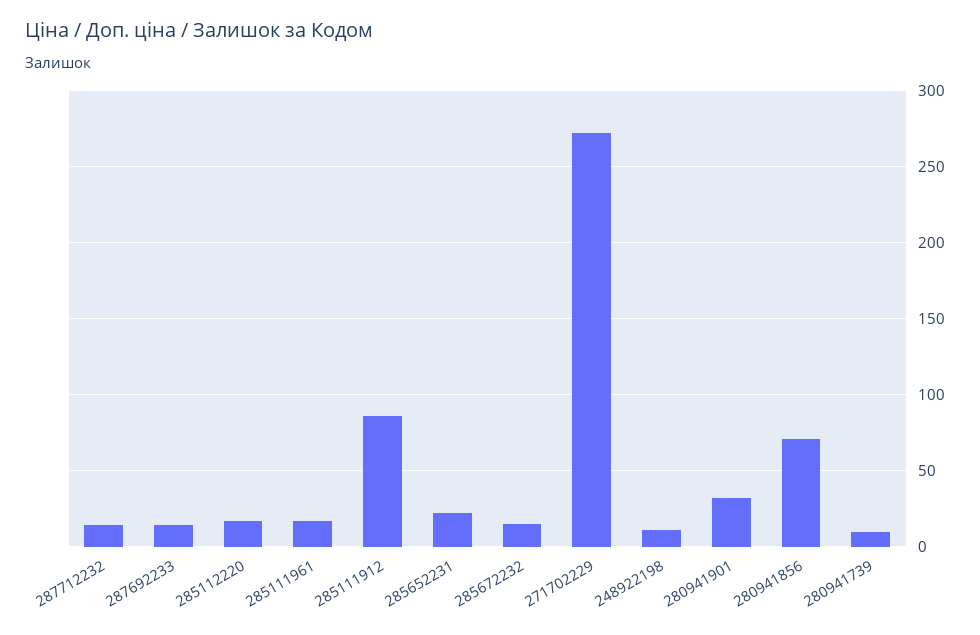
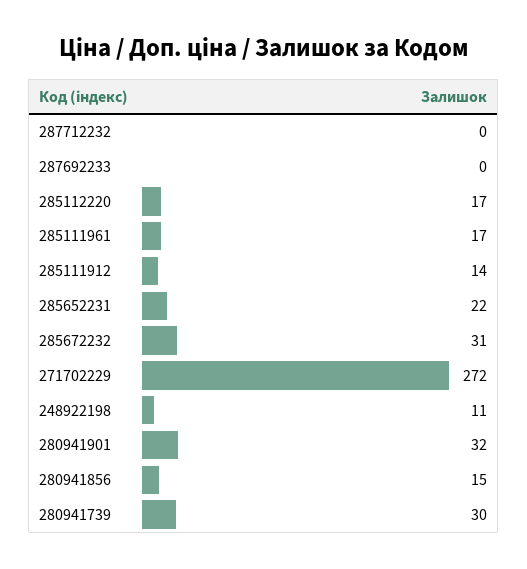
  {
-   "287712232": 15,
+   "287712232": 0,
-   "287692233": 15,
+   "287692233": 0,
    "285112220": 17,
    "285111961": 17,
-   "285111912": 85,
+   "285111912": 14,
    "285652231": 22,
-   "285672232": 15,
+   "285672232": 31,
    "271702229": 272,
    "248922198": 11,
    "280941901": 32,
-   "280941856": 70,
+   "280941856": 15,
-   "280941739": 10
+   "280941739": 30
  }

